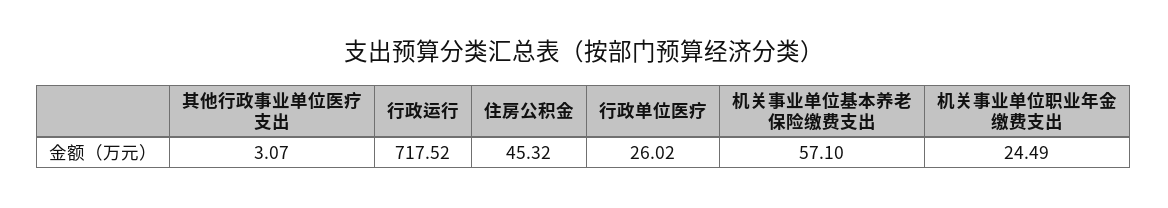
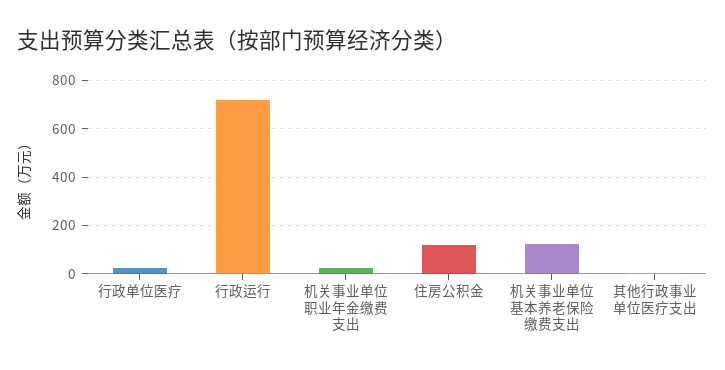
  {
    "其他行政事业单位医疗支出": 3.07,
    "行政运行": 717.52,
-   "住房公积金": 45.32,
+   "住房公积金": 125,
    "行政单位医疗": 26.02,
-   "机关事业单位基本养老保险缴费支出": 57.1,
+   "机关事业单位基本养老保险缴费支出": 125,
    "机关事业单位职业年金缴费支出": 24.49
  }

